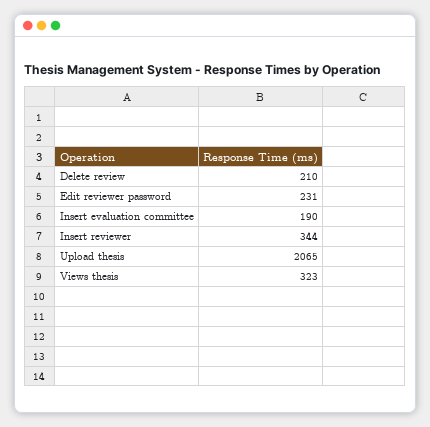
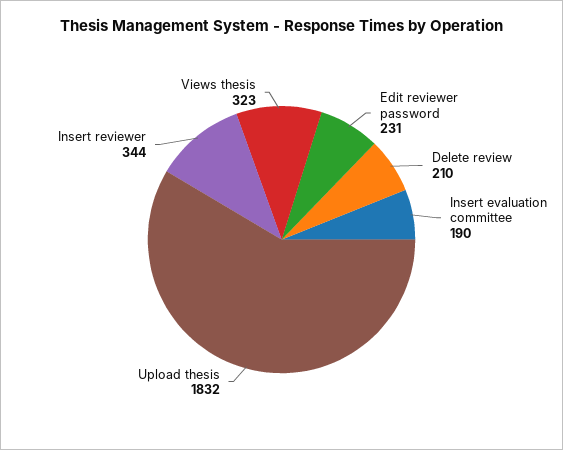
  {
    "Delete review": 210,
    "Edit reviewer password": 231,
    "Insert evaluation committee": 190,
    "Insert reviewer": 344,
-   "Upload thesis": 2065,
+   "Upload thesis": 1832,
    "Views thesis": 323
  }

